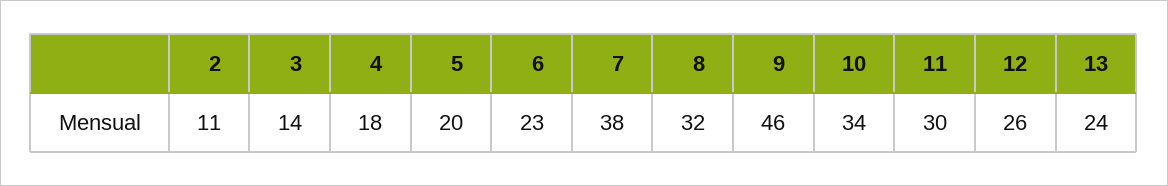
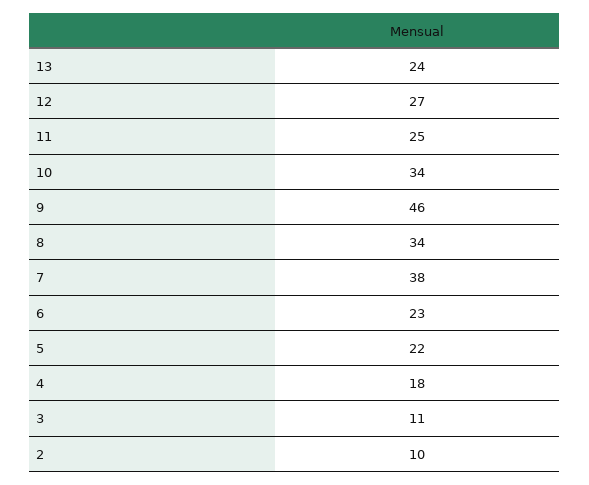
  {
-   "2": 11,
+   "2": 10,
-   "3": 14,
+   "3": 11,
    "4": 18,
-   "5": 20,
+   "5": 22,
    "6": 23,
    "7": 38,
-   "8": 32,
+   "8": 34,
    "9": 46,
    "10": 34,
-   "11": 30,
+   "11": 25,
-   "12": 26,
+   "12": 27,
    "13": 24
  }

